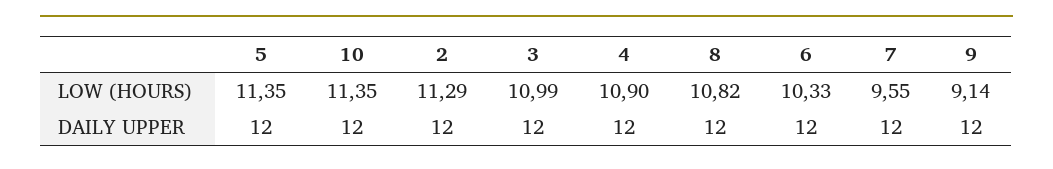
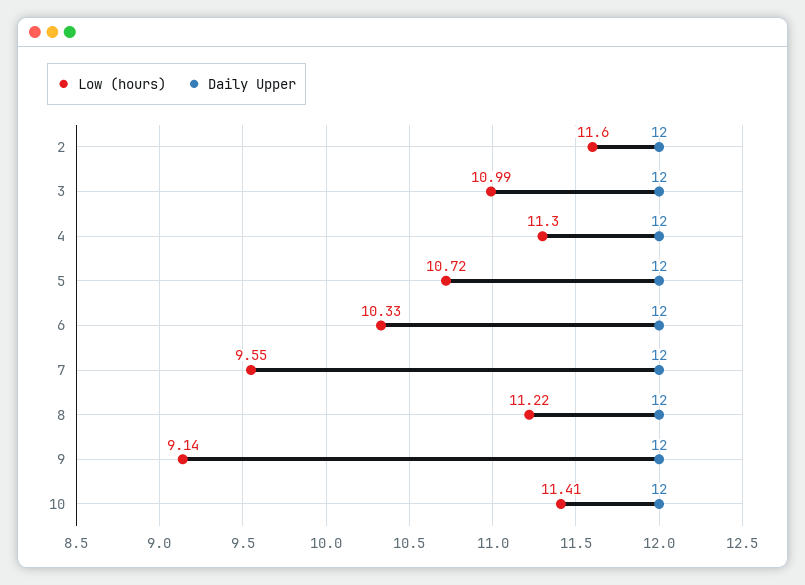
  {
    "LOW (HOURS)": {
-     "5": 11.35,
+     "5": 10.72,
-     "10": 11.35,
+     "10": 11.41,
-     "2": 11.29,
+     "2": 11.6,
      "3": 10.99,
-     "4": 10.9,
+     "4": 11.3,
-     "8": 10.82,
+     "8": 11.22,
      "6": 10.33,
      "7": 9.55,
      "9": 9.14
    },
    "DAILY UPPER": {
      "5": 12,
      "10": 12,
      "2": 12,
      "3": 12,
      "4": 12,
      "8": 12,
      "6": 12,
      "7": 12,
      "9": 12
    }
  }

